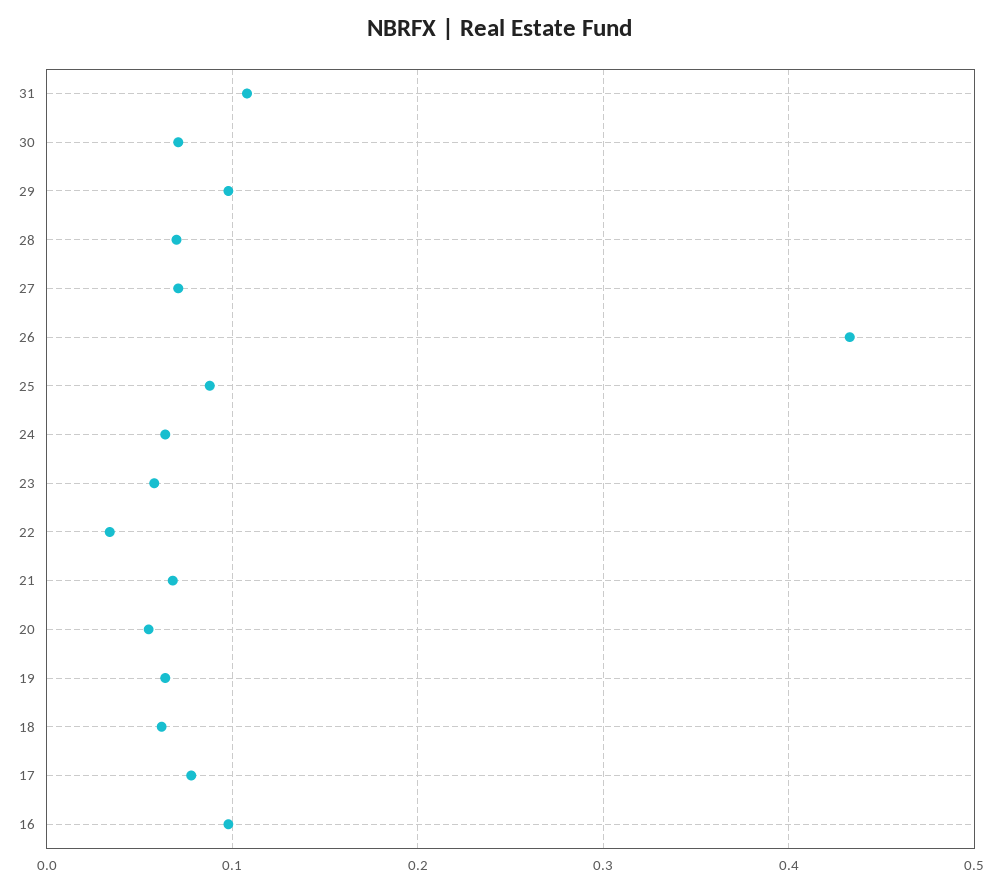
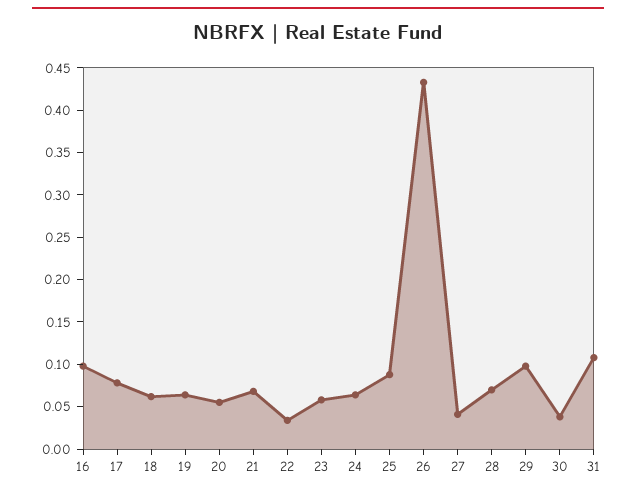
  {
    "31": 0.11,
-   "30": 0.07,
+   "30": 0.04,
    "29": 0.1,
    "28": 0.07,
-   "27": 0.07,
+   "27": 0.04,
    "26": 0.43,
    "25": 0.09,
    "24": 0.06,
    "23": 0.06,
    "22": 0.03,
    "21": 0.07,
    "20": 0.06,
    "19": 0.06,
    "18": 0.06,
    "17": 0.08,
    "16": 0.1
  }

